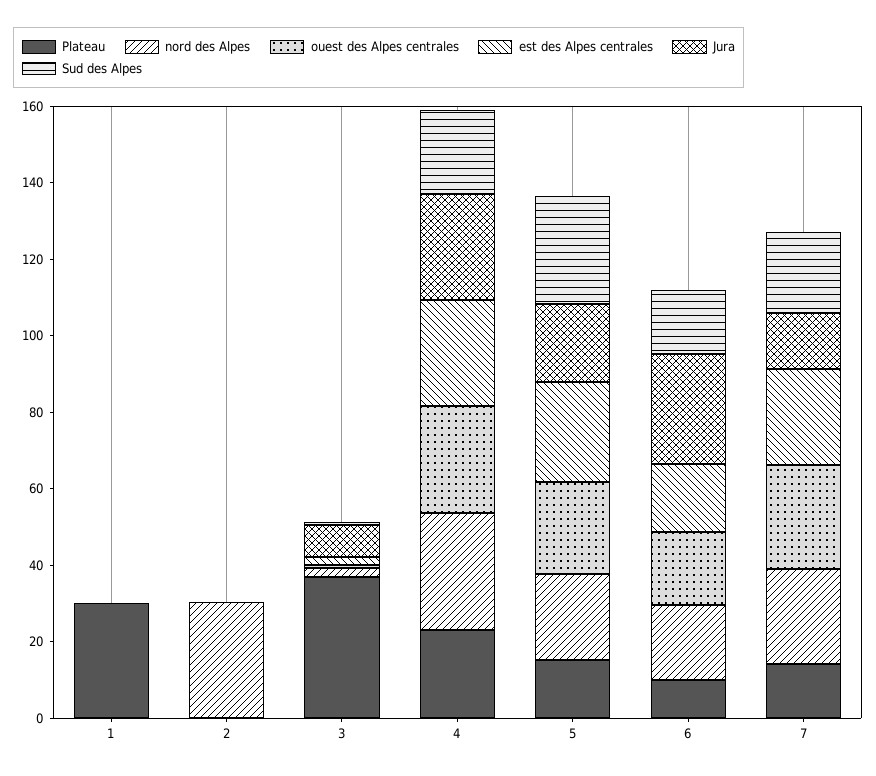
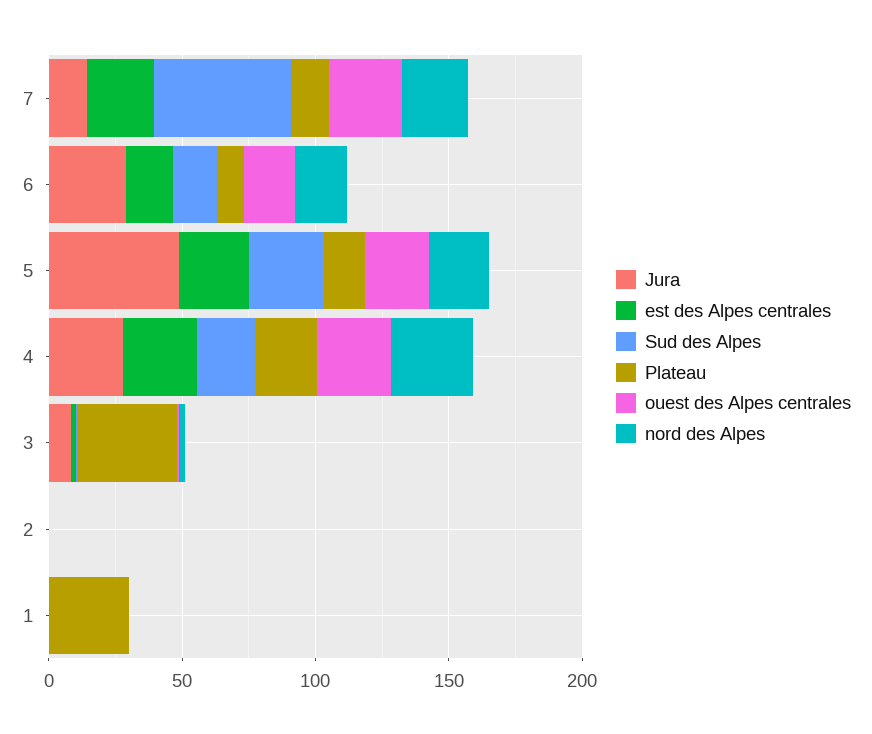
  {
    "Plateau": {
      "1": 30,
      "2": 0,
      "3": 35,
      "4": 25,
      "5": 15,
      "6": 10,
      "7": 15
    },
    "nord des Alpes": {
      "1": 0,
-     "2": 30,
+     "2": 0,
      "3": 0,
      "4": 30,
      "5": 20,
      "6": 20,
      "7": 25
    },
    "ouest des Alpes centrales": {
      "1": 0,
      "2": 0,
      "3": 0,
      "4": 30,
      "5": 25,
      "6": 20,
      "7": 25
    },
    "est des Alpes centrales": {
      "1": 0,
      "2": 0,
      "3": 0,
      "4": 30,
      "5": 25,
      "6": 20,
      "7": 25
    },
    "Jura": {
      "1": 0,
      "2": 0,
      "3": 10,
      "4": 30,
-     "5": 20,
+     "5": 50,
      "6": 30,
      "7": 15
    },
    "Sud des Alpes": {
      "1": 0,
      "2": 0,
      "3": 0,
      "4": 20,
      "5": 30,
      "6": 15,
-     "7": 20
+     "7": 50
    }
  }

